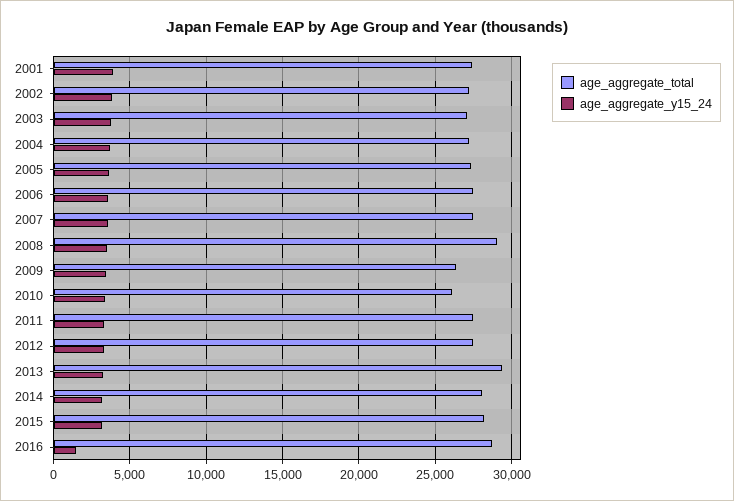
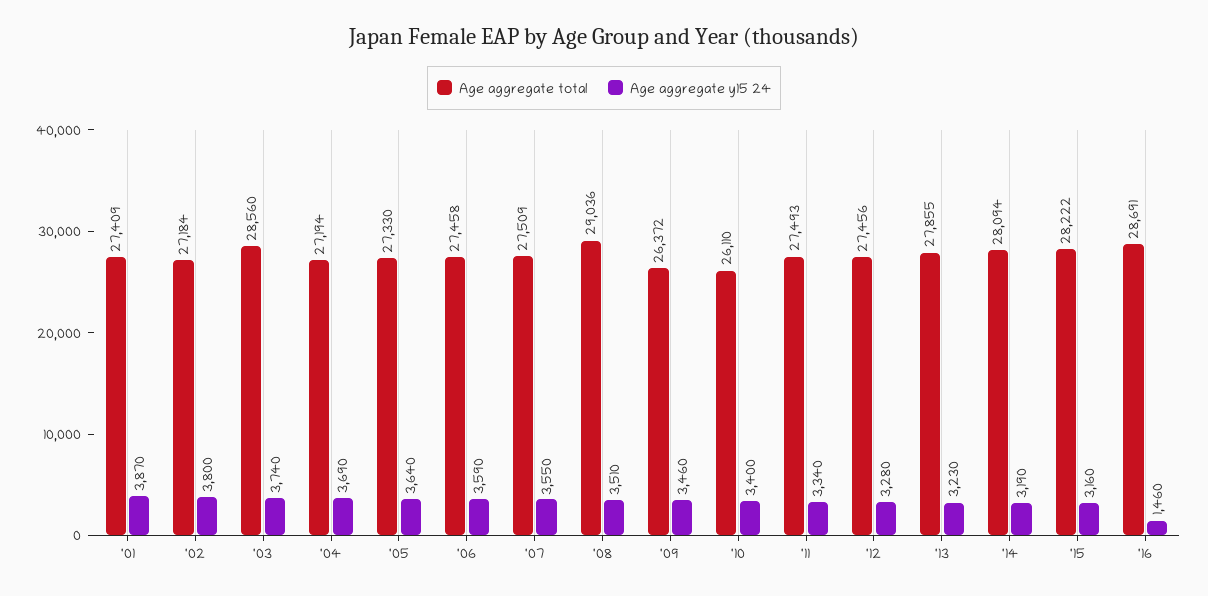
  {
    "age_aggregate_total": {
      "2001": 27409,
      "2002": 27184,
-     "2003": 27000,
+     "2003": 28560,
      "2004": 27194,
      "2005": 27330,
      "2006": 27458,
      "2007": 27509,
      "2008": 29036,
      "2009": 26372,
      "2010": 26110,
      "2011": 27493,
      "2012": 27456,
-     "2013": 29500,
+     "2013": 27855,
      "2014": 28094,
      "2015": 28222,
      "2016": 28691
    },
    "age_aggregate_y15_24": {
      "2001": 3870,
      "2002": 3800,
      "2003": 3740,
      "2004": 3690,
      "2005": 3640,
      "2006": 3590,
      "2007": 3550,
      "2008": 3510,
      "2009": 3460,
      "2010": 3400,
      "2011": 3340,
      "2012": 3280,
      "2013": 3230,
      "2014": 3190,
      "2015": 3160,
      "2016": 1460
    }
  }

